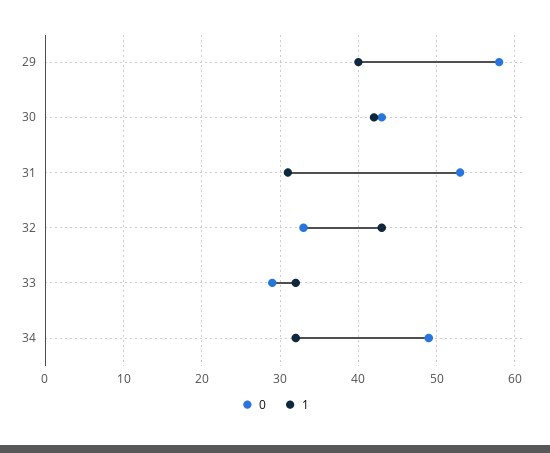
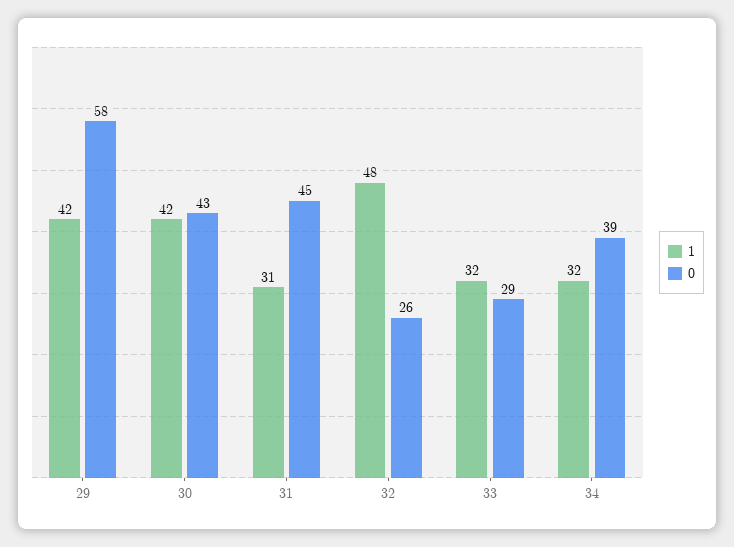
  {
    "0": {
      "29": 58,
      "30": 43,
-     "31": 53,
+     "31": 45,
-     "32": 33,
+     "32": 26,
      "33": 29,
-     "34": 49
+     "34": 39
    },
    "1": {
-     "29": 40,
+     "29": 42,
      "30": 42,
      "31": 31,
-     "32": 43,
+     "32": 48,
      "33": 32,
      "34": 32
    }
  }

